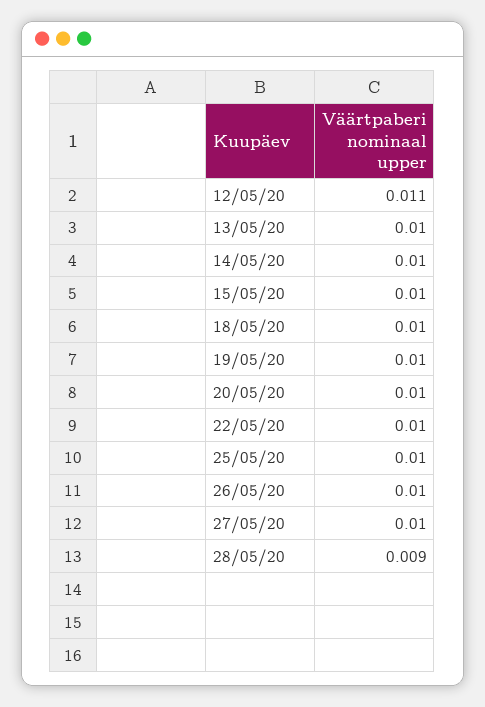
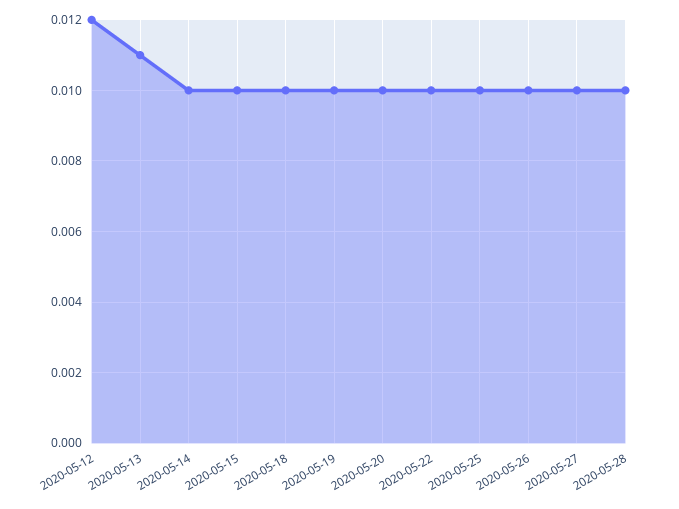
  {
-   "12/05/20": 0.011,
+   "12/05/20": 0.012,
-   "13/05/20": 0.01,
+   "13/05/20": 0.011,
    "14/05/20": 0.01,
    "15/05/20": 0.01,
    "18/05/20": 0.01,
    "19/05/20": 0.01,
    "20/05/20": 0.01,
    "22/05/20": 0.01,
    "25/05/20": 0.01,
    "26/05/20": 0.01,
    "27/05/20": 0.01,
-   "28/05/20": 0.009
+   "28/05/20": 0.01
  }

